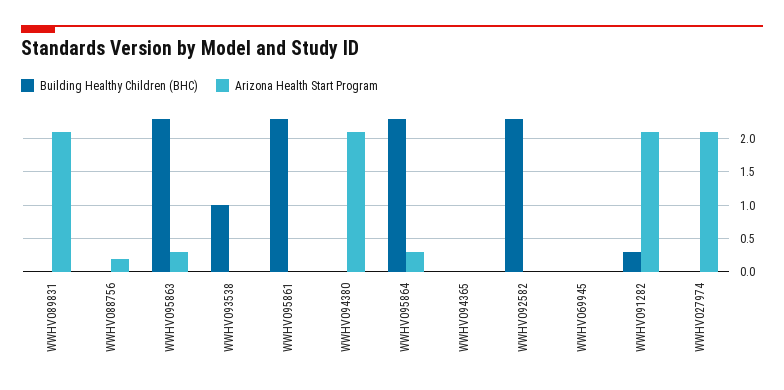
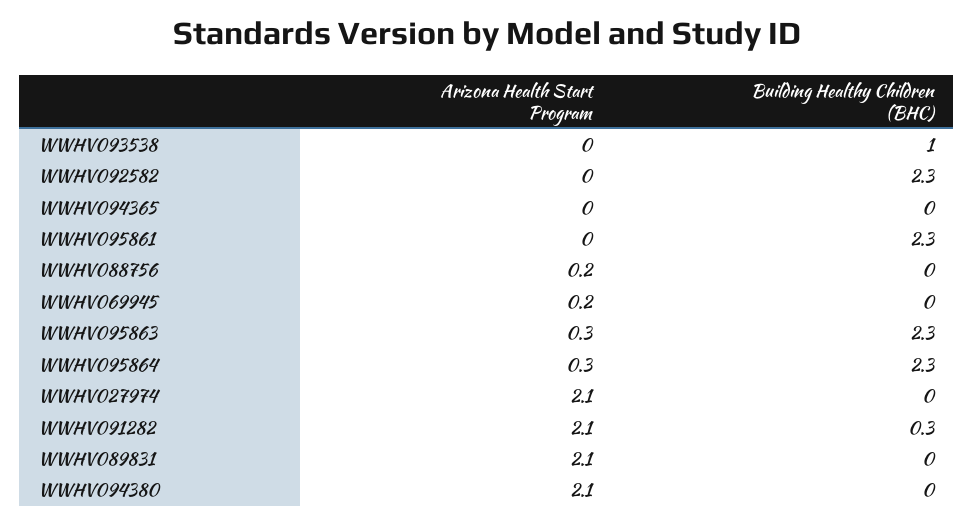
  {
    "Building Healthy Children (BHC)": {
      "WWHV089831": 0,
      "WWHV088756": 0,
      "WWHV095863": 2.3,
      "WWHV093538": 1,
      "WWHV095861": 2.3,
      "WWHV094380": 0,
      "WWHV095864": 2.3,
      "WWHV094365": 0,
      "WWHV092582": 2.3,
      "WWHV069945": 0,
      "WWHV091282": 0.3,
      "WWHV027974": 0
    },
    "Arizona Health Start Program": {
      "WWHV089831": 2.1,
      "WWHV088756": 0.2,
      "WWHV095863": 0.3,
      "WWHV093538": 0,
      "WWHV095861": 0,
      "WWHV094380": 2.1,
      "WWHV095864": 0.3,
      "WWHV094365": 0,
      "WWHV092582": 0,
-     "WWHV069945": 0,
+     "WWHV069945": 0.2,
      "WWHV091282": 2.1,
      "WWHV027974": 2.1
    }
  }

